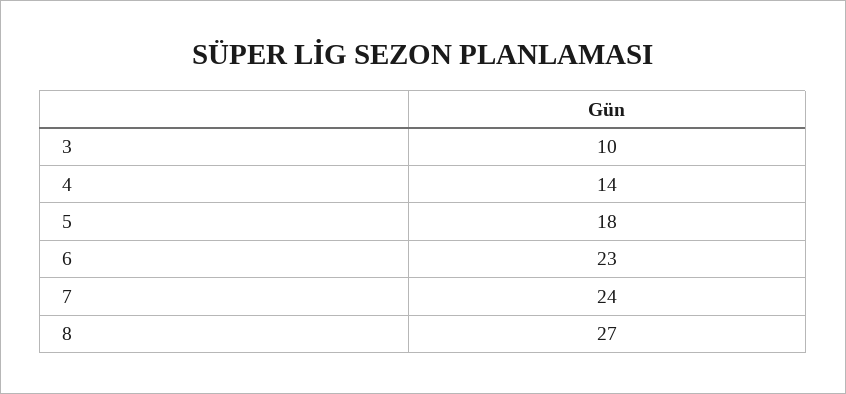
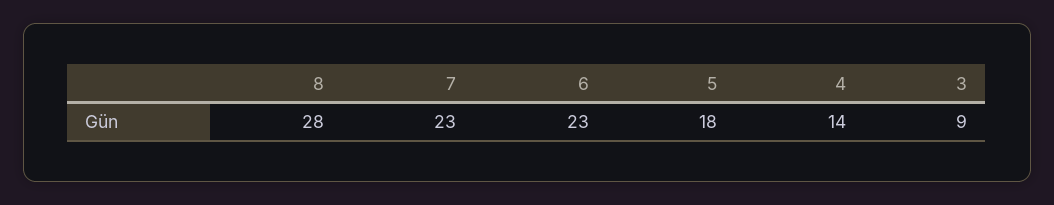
  {
-   "3": 10,
+   "3": 9,
    "4": 14,
    "5": 18,
    "6": 23,
-   "7": 24,
+   "7": 23,
-   "8": 27
+   "8": 28
  }

